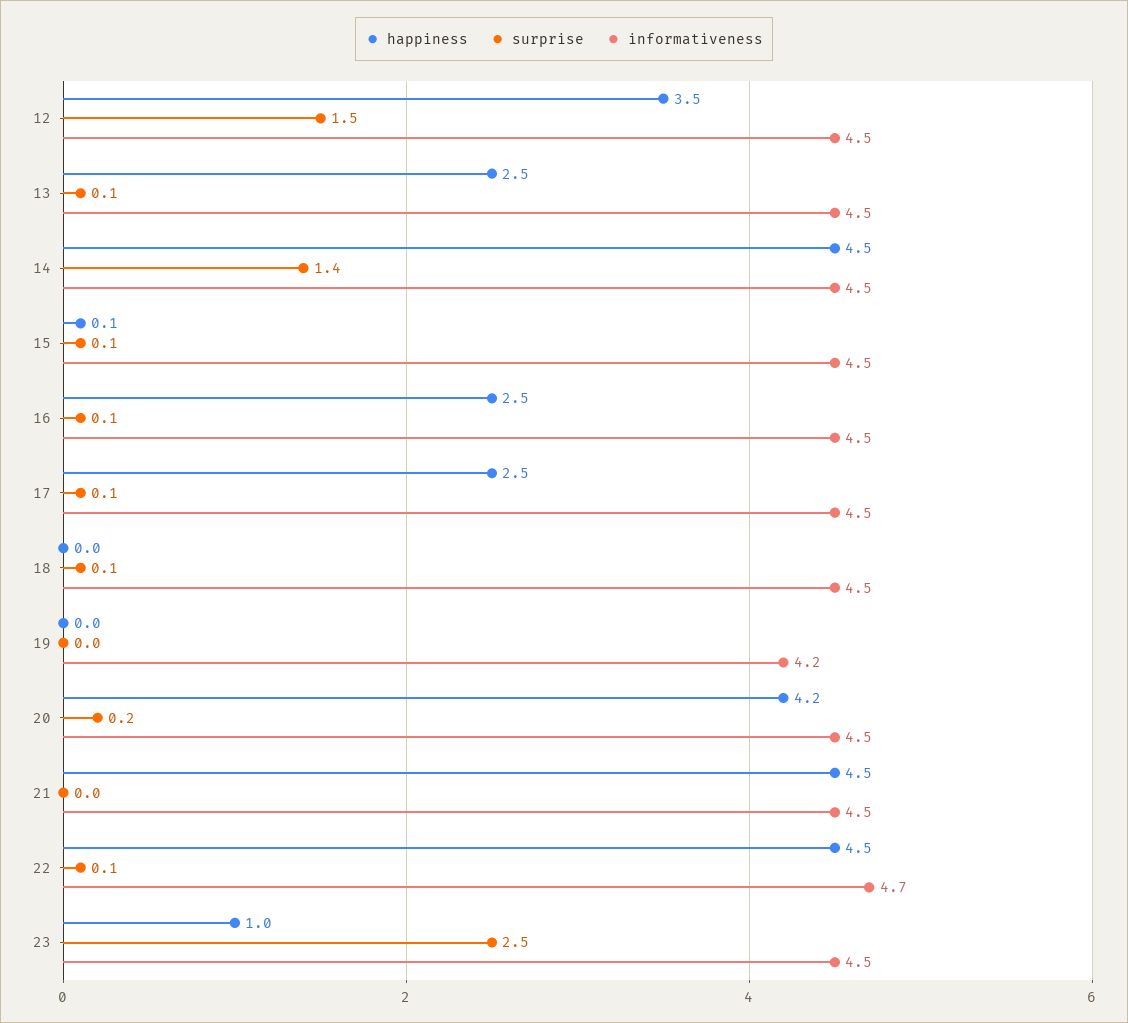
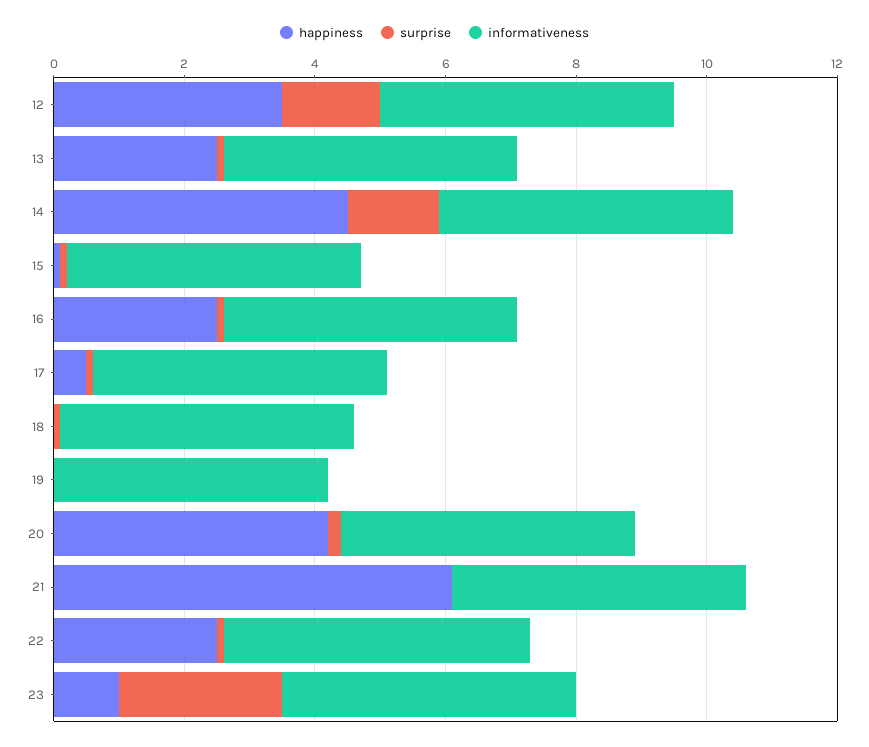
  {
    "happiness": {
      "12": 3.5,
      "13": 2.5,
      "14": 4.5,
      "15": 0.1,
      "16": 2.5,
-     "17": 2.5,
+     "17": 0.5,
      "18": 0,
      "19": 0,
      "20": 4.2,
-     "21": 4.5,
+     "21": 6,
-     "22": 4.5,
+     "22": 2.5,
      "23": 1
    },
    "surprise": {
      "12": 1.5,
      "13": 0.1,
      "14": 1.4,
      "15": 0.1,
      "16": 0.1,
      "17": 0.1,
      "18": 0.1,
      "19": 0,
      "20": 0.2,
      "21": 0,
      "22": 0.1,
      "23": 2.5
    },
    "informativeness": {
      "12": 4.5,
      "13": 4.5,
      "14": 4.5,
      "15": 4.5,
      "16": 4.5,
      "17": 4.5,
      "18": 4.5,
      "19": 4.2,
      "20": 4.5,
      "21": 4.5,
      "22": 4.7,
      "23": 4.5
    }
  }

